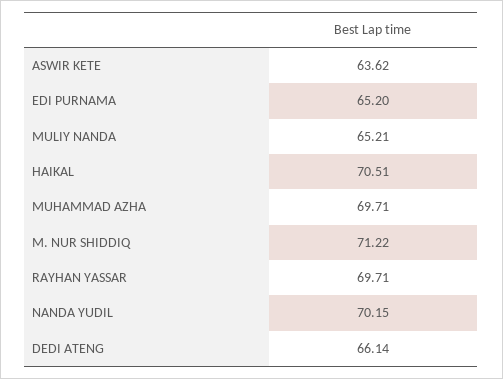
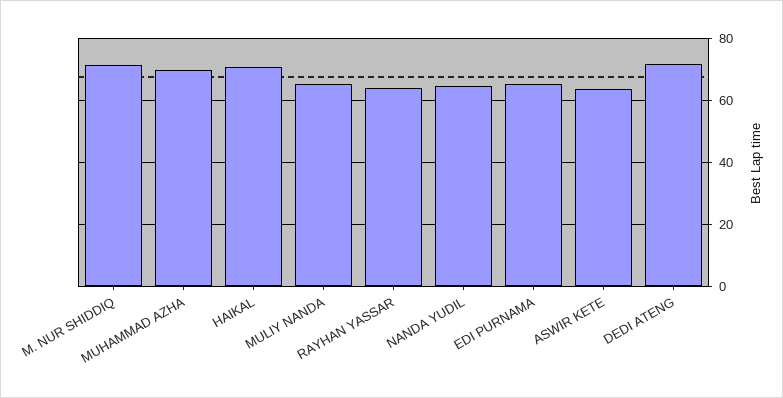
  {
    "ASWIR KETE": 63.62,
    "EDI PURNAMA": 65.2,
    "MULIY NANDA": 65.21,
    "HAIKAL": 70.51,
    "MUHAMMAD AZHA": 69.71,
    "M. NUR SHIDDIQ": 71.22,
-   "RAYHAN YASSAR": 69.71,
+   "RAYHAN YASSAR": 64,
-   "NANDA YUDIL": 70.15,
+   "NANDA YUDIL": 64,
-   "DEDI ATENG": 66.14
+   "DEDI ATENG": 72
  }

